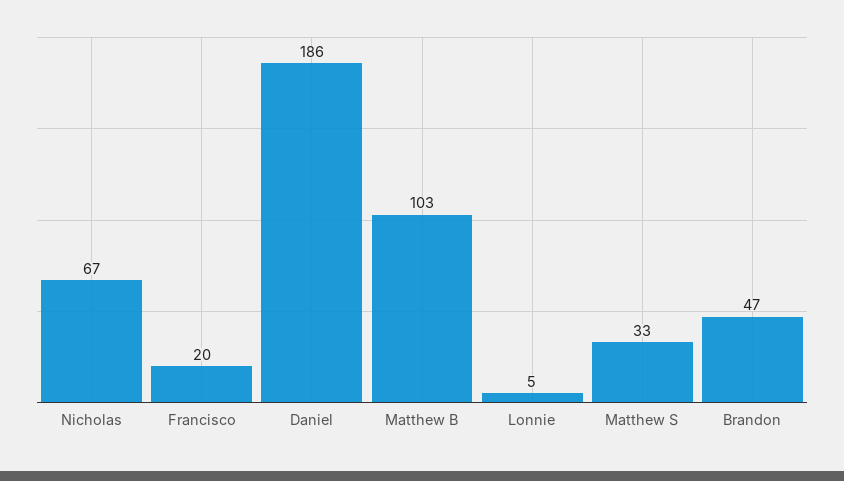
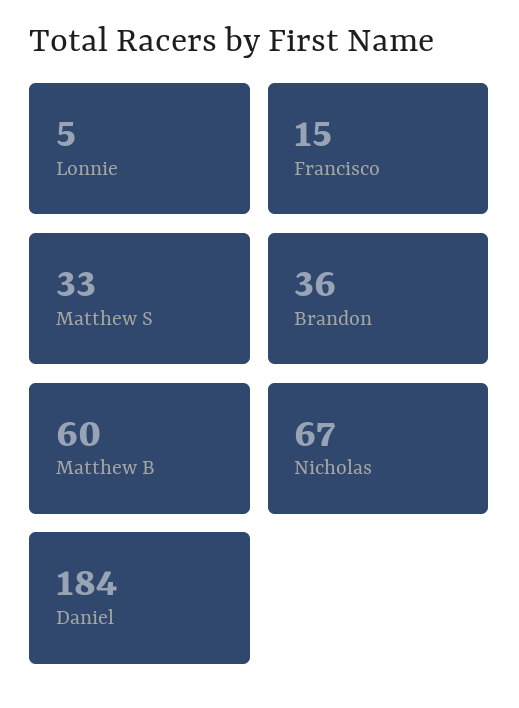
  {
    "Nicholas": 67,
-   "Francisco": 20,
+   "Francisco": 15,
-   "Daniel": 186,
+   "Daniel": 184,
-   "Matthew B": 103,
+   "Matthew B": 60,
    "Lonnie": 5,
    "Matthew S": 33,
-   "Brandon": 47
+   "Brandon": 36
  }

